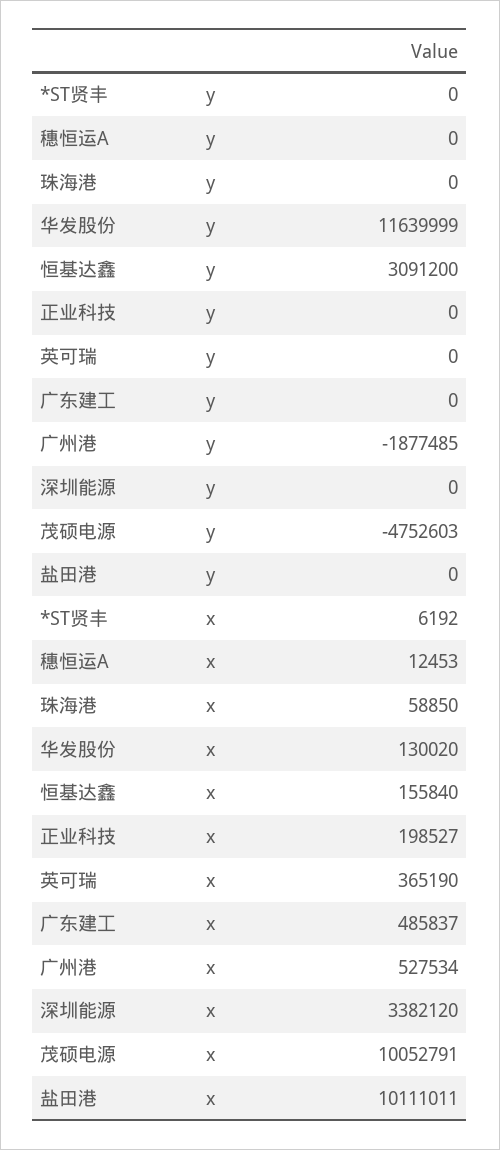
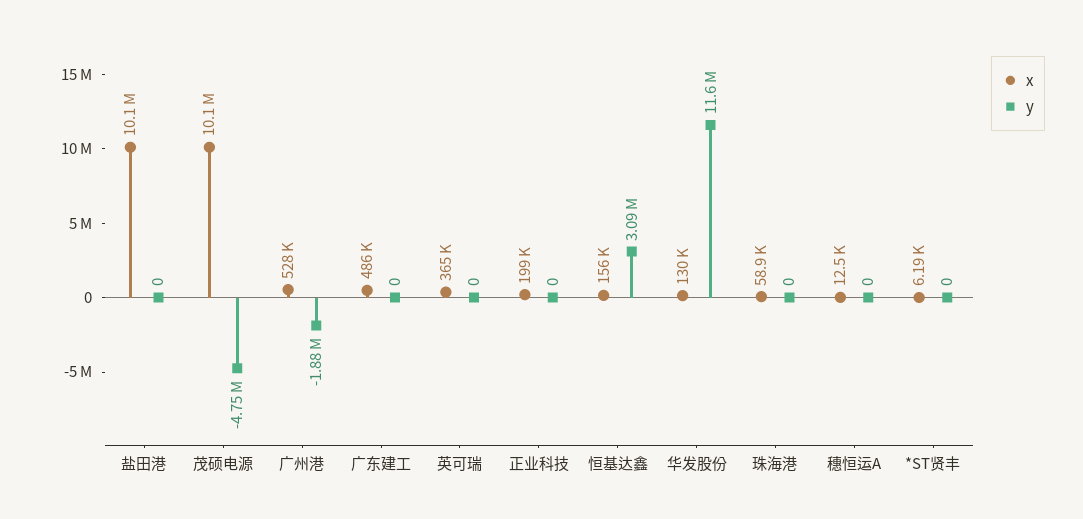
  {
    "y": {
      "*ST贤丰": 0,
      "穗恒运A": 0,
      "珠海港": 0,
      "华发股份": 11639999,
      "恒基达鑫": 3091200,
      "正业科技": 0,
      "英可瑞": 0,
      "广东建工": 0,
      "广州港": -1877485,
-     "深圳能源": 0,
      "茂硕电源": -4752603,
      "盐田港": 0
    },
    "x": {
      "*ST贤丰": 6192,
      "穗恒运A": 12453,
      "珠海港": 58850,
      "华发股份": 130020,
      "恒基达鑫": 155840,
      "正业科技": 198527,
      "英可瑞": 365190,
      "广东建工": 485837,
      "广州港": 527534,
-     "深圳能源": 3382120,
      "茂硕电源": 10052791,
      "盐田港": 10111011
    }
  }

